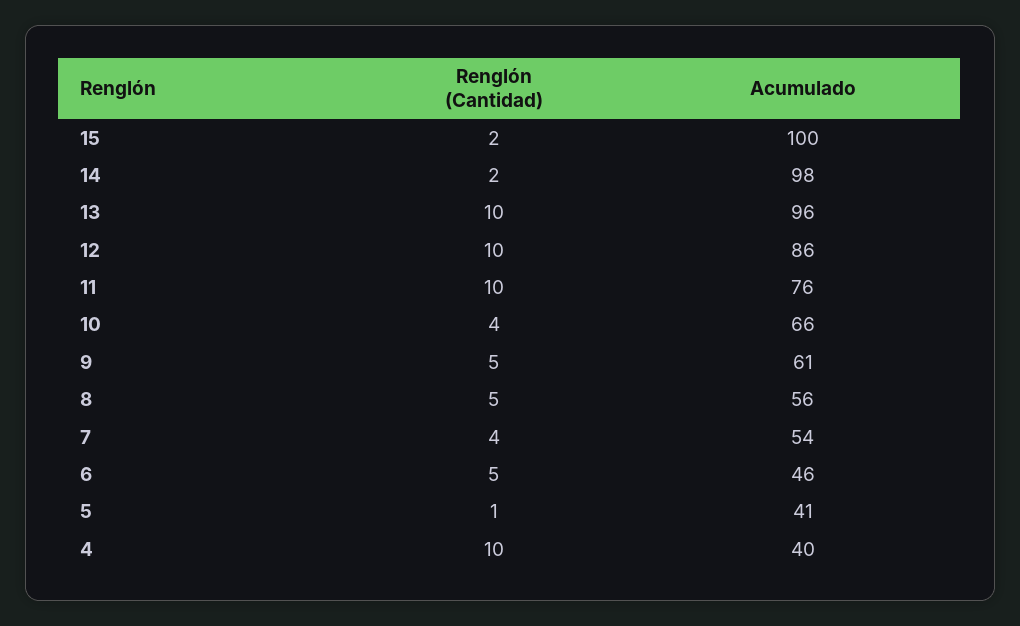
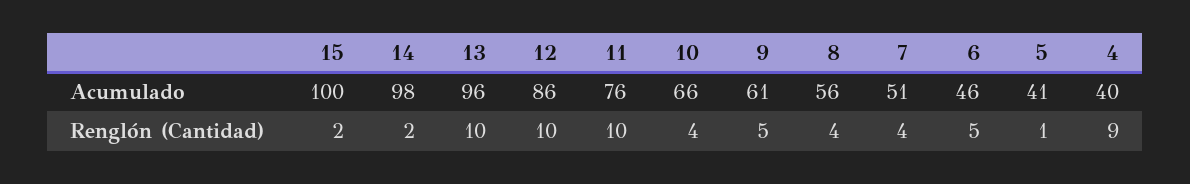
  {
    "Renglón (Cantidad)": {
      "15": 2,
      "14": 2,
      "13": 10,
      "12": 10,
      "11": 10,
      "10": 4,
      "9": 5,
-     "8": 5,
+     "8": 4,
      "7": 4,
      "6": 5,
      "5": 1,
-     "4": 10
+     "4": 9
    },
    "Acumulado": {
      "15": 100,
      "14": 98,
      "13": 96,
      "12": 86,
      "11": 76,
      "10": 66,
      "9": 61,
      "8": 56,
-     "7": 54,
+     "7": 51,
      "6": 46,
      "5": 41,
      "4": 40
    }
  }

